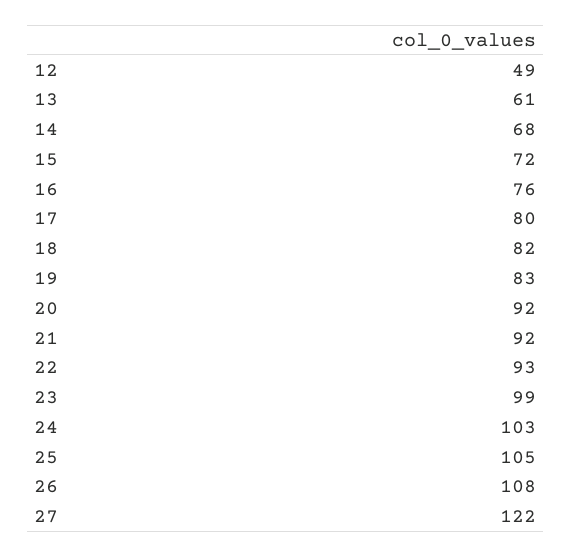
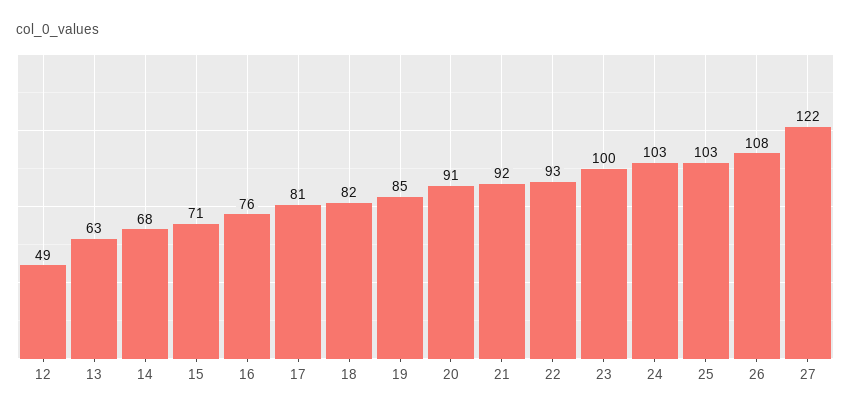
  {
    "12": 49,
-   "13": 61,
+   "13": 63,
    "14": 68,
-   "15": 72,
+   "15": 71,
    "16": 76,
-   "17": 80,
+   "17": 81,
    "18": 82,
-   "19": 83,
+   "19": 85,
-   "20": 92,
+   "20": 91,
    "21": 92,
    "22": 93,
-   "23": 99,
+   "23": 100,
    "24": 103,
-   "25": 105,
+   "25": 103,
    "26": 108,
    "27": 122
  }

